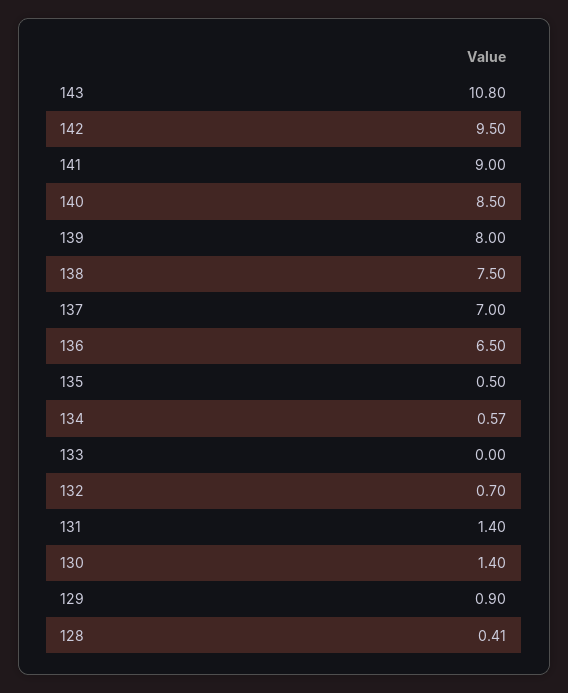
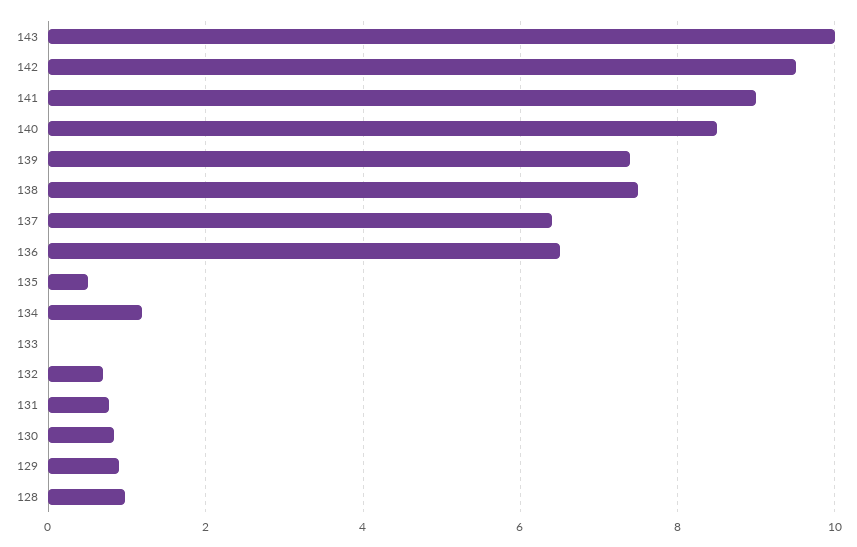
  {
-   "143": 10.8,
+   "143": 10,
    "142": 9.5,
    "141": 9,
    "140": 8.5,
-   "139": 8,
+   "139": 7.4,
    "138": 7.5,
-   "137": 7,
+   "137": 6.4,
    "136": 6.5,
    "135": 0.5,
-   "134": 0.57,
+   "134": 1.2,
    "133": 0,
    "132": 0.7,
-   "131": 1.4,
+   "131": 0.8,
-   "130": 1.4,
+   "130": 0.8,
    "129": 0.9,
-   "128": 0.41
+   "128": 1
  }

